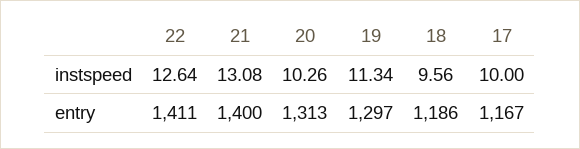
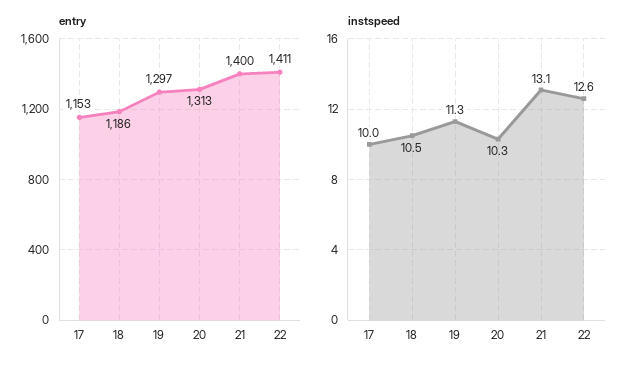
  {
    "instspeed": {
      "22": 12.64,
      "21": 13.08,
      "20": 10.26,
      "19": 11.34,
-     "18": 9.56,
+     "18": 10.5,
      "17": 10
    },
    "entry": {
      "22": 1411,
      "21": 1400,
      "20": 1313,
      "19": 1297,
      "18": 1186,
-     "17": 1167
+     "17": 1153
    }
  }

